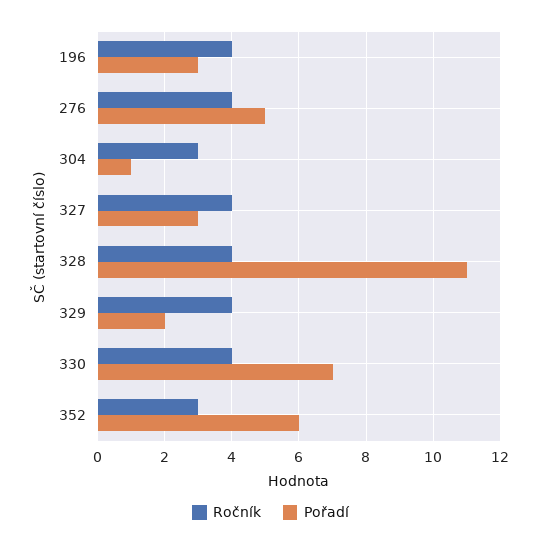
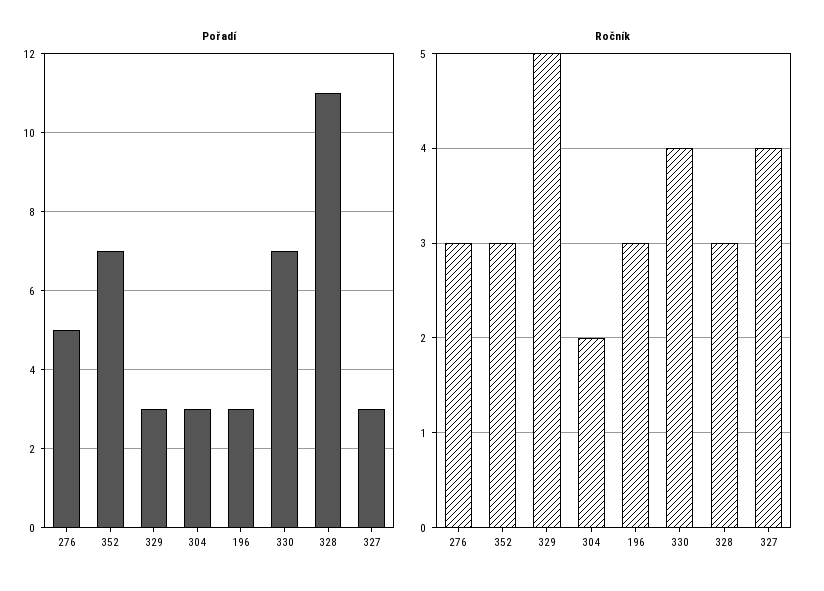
  {
    "Ročník": {
-     "196": 4,
+     "196": 3,
-     "276": 4,
+     "276": 3,
-     "304": 3,
+     "304": 2,
      "327": 4,
-     "328": 4,
+     "328": 3,
-     "329": 4,
+     "329": 5,
      "330": 4,
      "352": 3
    },
    "Pořadí": {
      "196": 3,
      "276": 5,
-     "304": 1,
+     "304": 3,
      "327": 3,
      "328": 11,
-     "329": 2,
+     "329": 3,
      "330": 7,
-     "352": 6
+     "352": 7
    }
  }

